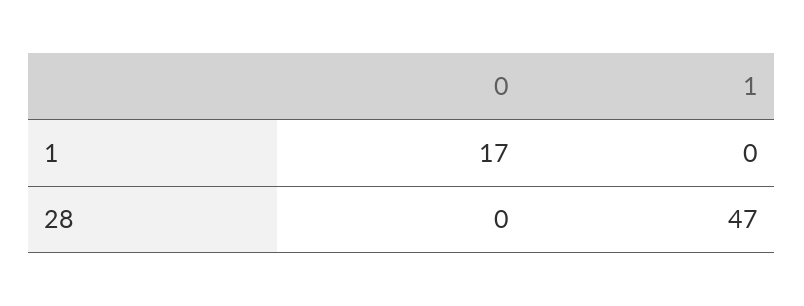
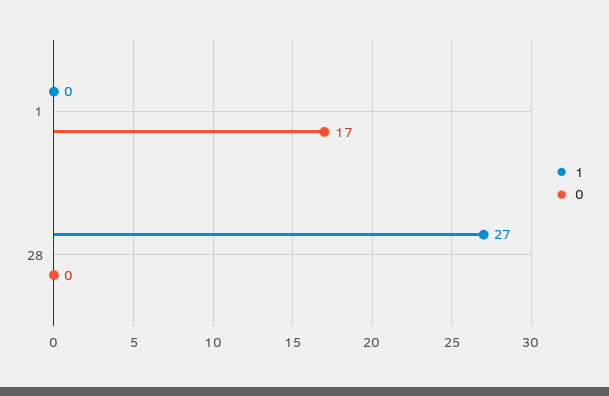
  {
    "0": {
      "1": 17,
      "28": 0
    },
    "1": {
      "1": 0,
-     "28": 47
+     "28": 27
    }
  }

